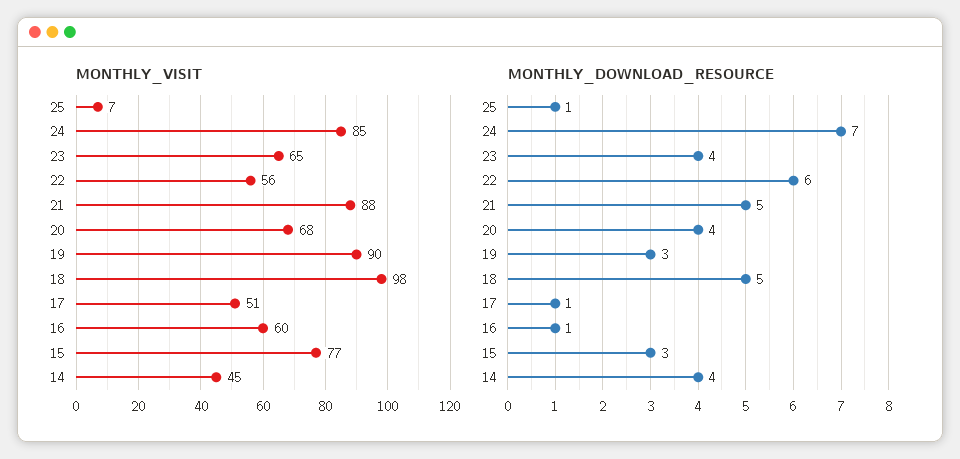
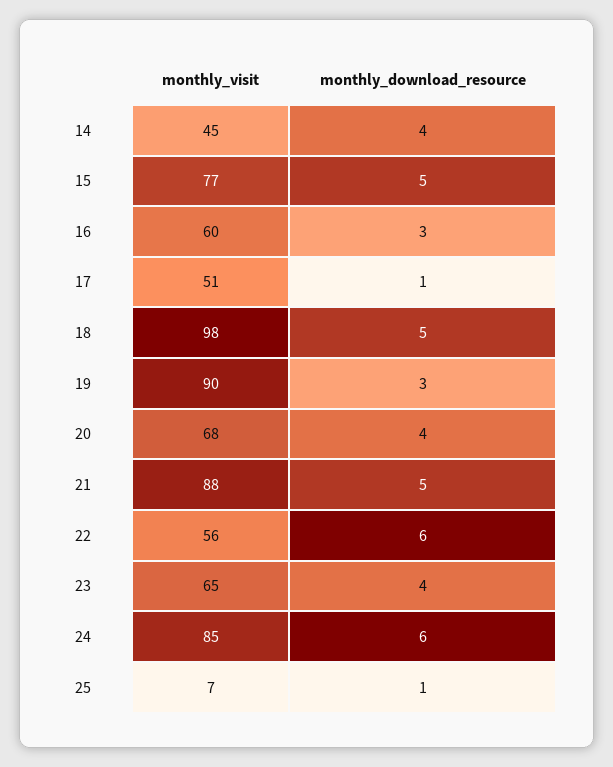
  {
    "MONTHLY_VISIT": {
      "25": 7,
      "24": 85,
      "23": 65,
      "22": 56,
      "21": 88,
      "20": 68,
      "19": 90,
      "18": 98,
      "17": 51,
      "16": 60,
      "15": 77,
      "14": 45
    },
    "MONTHLY_DOWNLOAD_RESOURCE": {
      "25": 1,
-     "24": 7,
+     "24": 6,
      "23": 4,
      "22": 6,
      "21": 5,
      "20": 4,
      "19": 3,
      "18": 5,
      "17": 1,
-     "16": 1,
+     "16": 3,
-     "15": 3,
+     "15": 5,
      "14": 4
    }
  }

